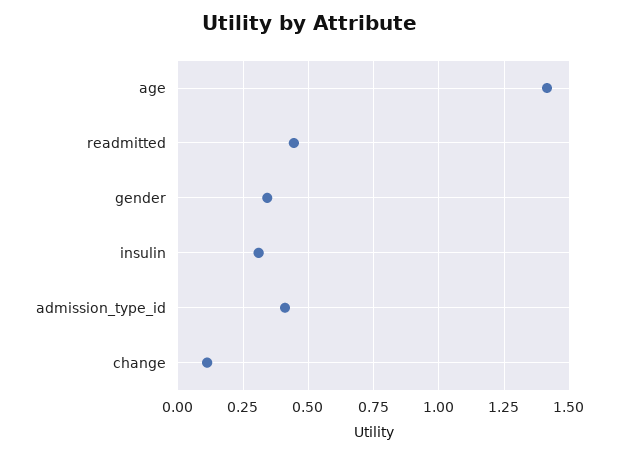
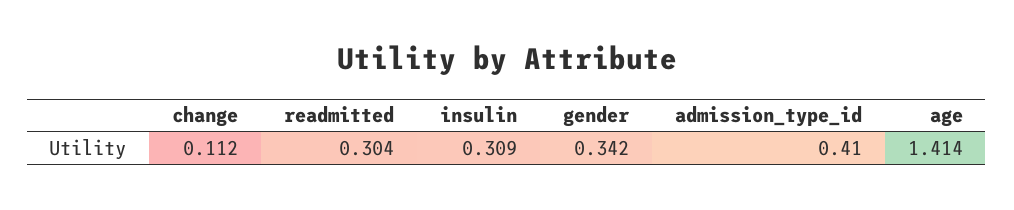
  {
    "age": 1.414,
-   "readmitted": 0.45,
+   "readmitted": 0.304,
    "gender": 0.342,
    "insulin": 0.309,
    "admission_type_id": 0.41,
    "change": 0.112
  }

